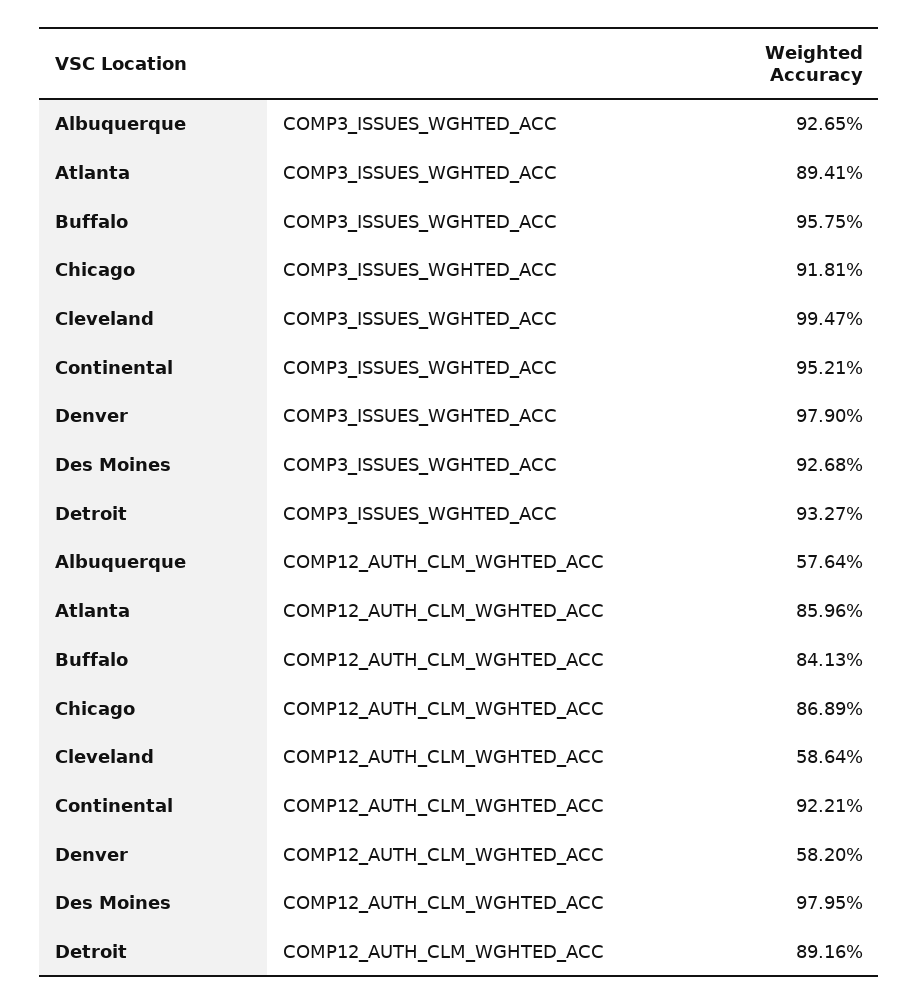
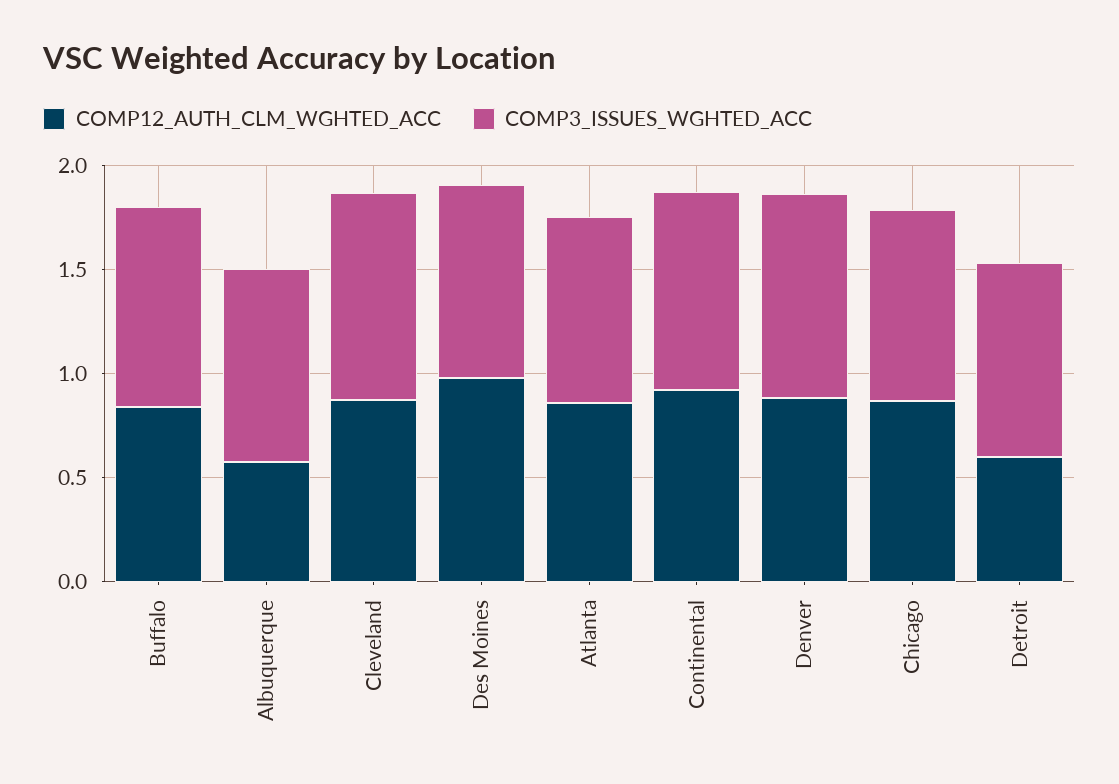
  {
    "COMP3_ISSUES_WGHTED_ACC": {
      "Albuquerque": 0.9265,
      "Atlanta": 0.8941,
      "Buffalo": 0.9575,
      "Chicago": 0.9181,
      "Cleveland": 0.9947,
      "Continental": 0.9521,
      "Denver": 0.979,
      "Des Moines": 0.9268,
      "Detroit": 0.9327
    },
    "COMP12_AUTH_CLM_WGHTED_ACC": {
      "Albuquerque": 0.5764,
      "Atlanta": 0.8596,
      "Buffalo": 0.8413,
      "Chicago": 0.8689,
-     "Cleveland": 0.5864,
+     "Cleveland": 0.9,
      "Continental": 0.9221,
-     "Denver": 0.582,
+     "Denver": 0.9,
      "Des Moines": 0.9795,
-     "Detroit": 0.8916
+     "Detroit": 0.6
    }
  }

